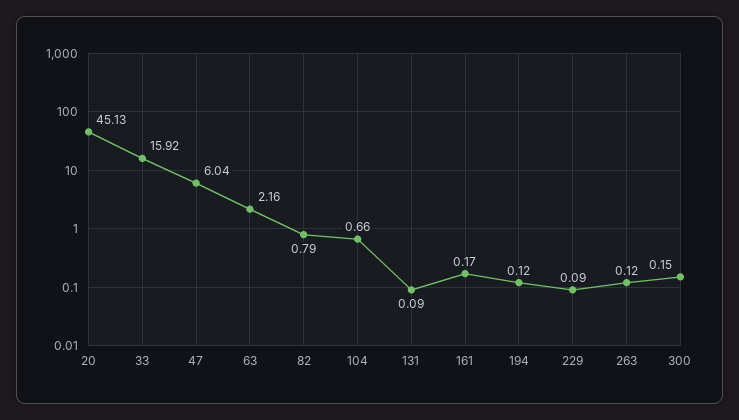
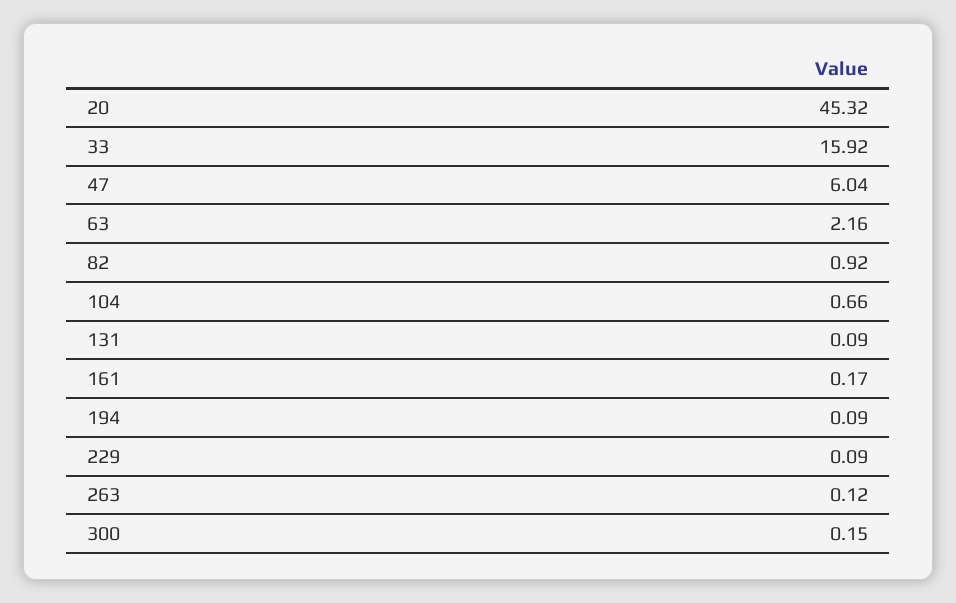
  {
-   "20": 45.13,
+   "20": 45.32,
    "33": 15.92,
    "47": 6.04,
    "63": 2.16,
-   "82": 0.79,
+   "82": 0.92,
    "104": 0.66,
    "131": 0.09,
    "161": 0.17,
-   "194": 0.12,
+   "194": 0.09,
    "229": 0.09,
    "263": 0.12,
    "300": 0.15
  }

